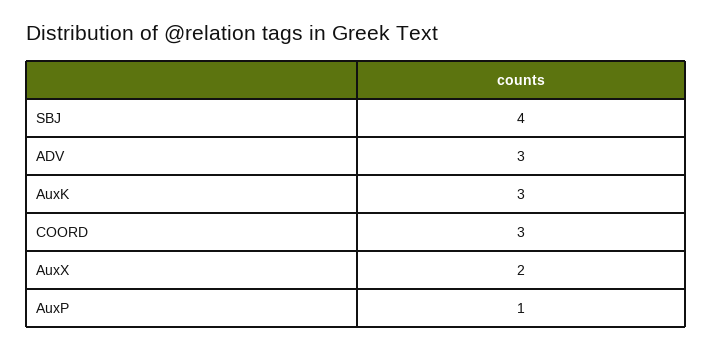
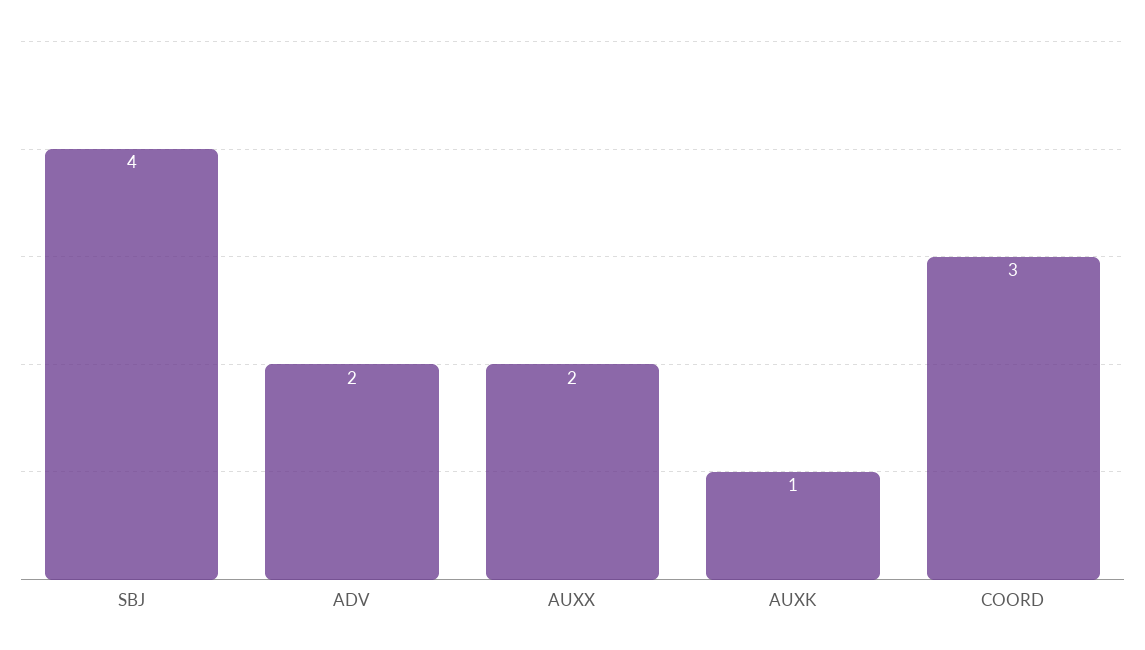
  {
    "SBJ": 4,
-   "ADV": 3,
+   "ADV": 2,
-   "AuxK": 3,
+   "AuxK": 1,
    "COORD": 3,
-   "AuxX": 2,
+   "AuxX": 2
-   "AuxP": 1
  }

